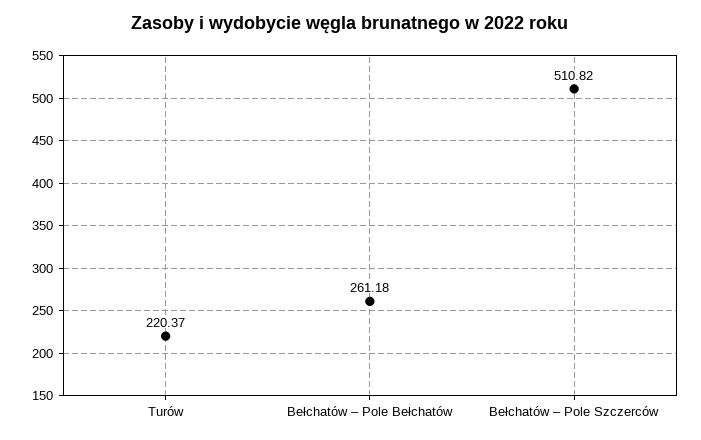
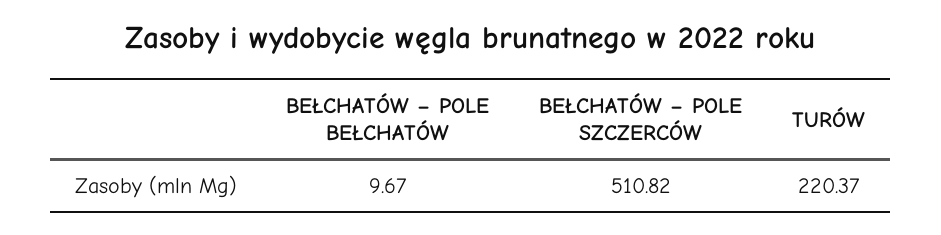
  {
    "Turów": 220.37,
-   "Bełchatów – Pole Bełchatów": 261.18,
+   "Bełchatów – Pole Bełchatów": 9.67,
    "Bełchatów – Pole Szczerców": 510.82
  }

